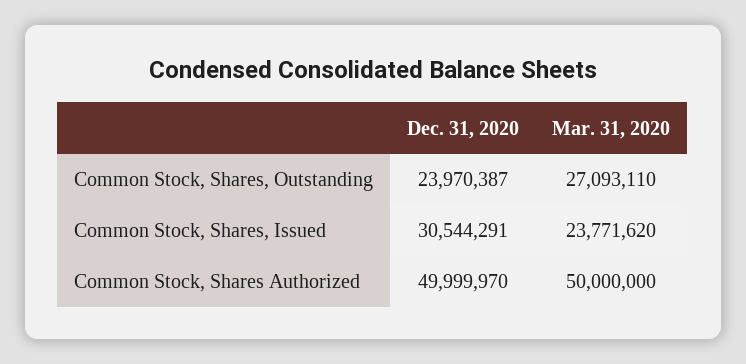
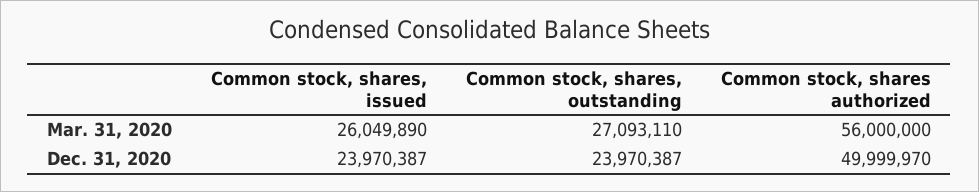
  {
    "Dec. 31, 2020": {
      "Common Stock, Shares, Outstanding": 23970387,
-     "Common Stock, Shares, Issued": 30544291,
+     "Common Stock, Shares, Issued": 23970387,
      "Common Stock, Shares Authorized": 49999970
    },
    "Mar. 31, 2020": {
      "Common Stock, Shares, Outstanding": 27093110,
-     "Common Stock, Shares, Issued": 23771620,
+     "Common Stock, Shares, Issued": 26049890,
-     "Common Stock, Shares Authorized": 50000000
+     "Common Stock, Shares Authorized": 56000000
    }
  }

